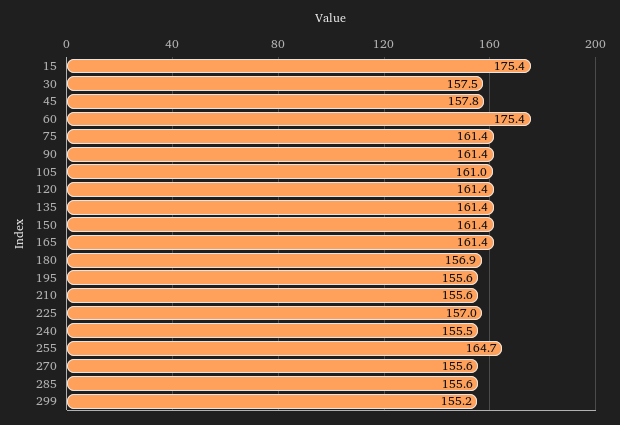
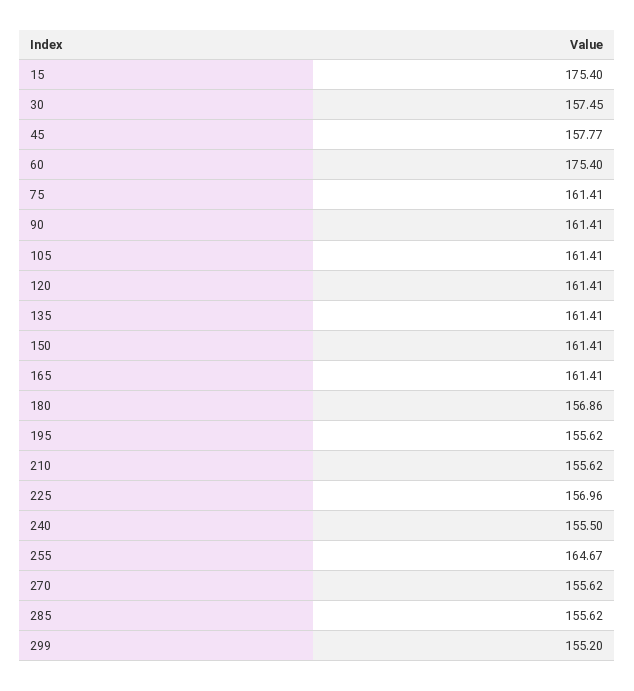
  {
    "15": 175.4,
    "30": 157.45,
    "45": 157.77,
    "60": 175.4,
    "75": 161.41,
    "90": 161.41,
-   "105": 161,
+   "105": 161.41,
    "120": 161.41,
    "135": 161.41,
    "150": 161.41,
    "165": 161.41,
    "180": 156.86,
    "195": 155.62,
    "210": 155.62,
    "225": 156.96,
    "240": 155.5,
    "255": 164.67,
    "270": 155.62,
    "285": 155.62,
    "299": 155.2
  }

